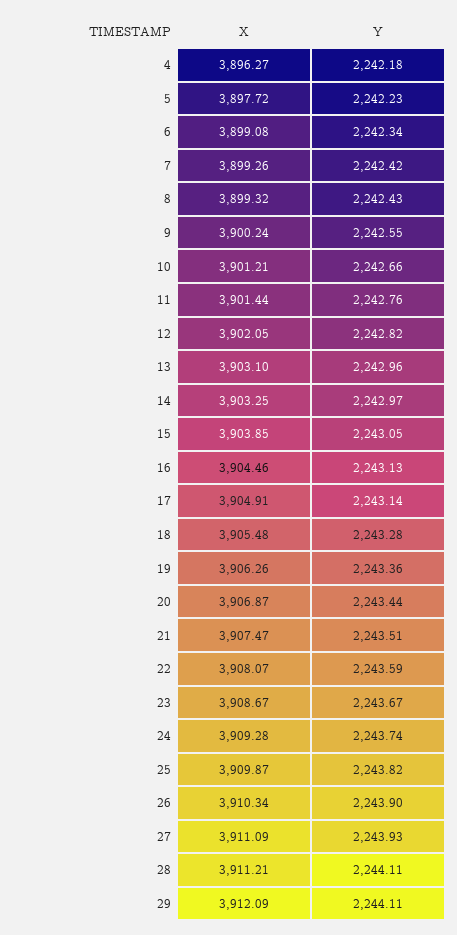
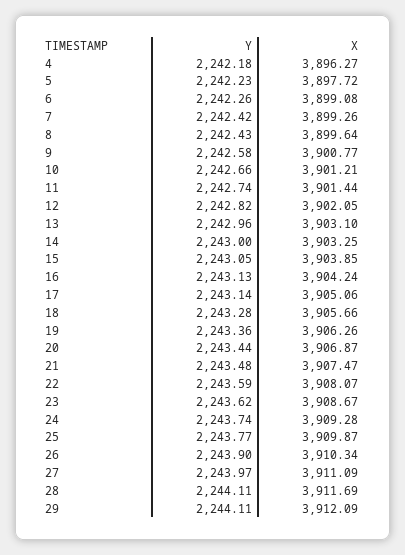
  {
    "X": {
      "4": 3896.27,
      "5": 3897.72,
      "6": 3899.08,
      "7": 3899.26,
-     "8": 3899.32,
+     "8": 3899.64,
-     "9": 3900.24,
+     "9": 3900.77,
      "10": 3901.21,
      "11": 3901.44,
      "12": 3902.05,
      "13": 3903.1,
      "14": 3903.25,
      "15": 3903.85,
-     "16": 3904.46,
+     "16": 3904.24,
-     "17": 3904.91,
+     "17": 3905.06,
-     "18": 3905.48,
+     "18": 3905.66,
      "19": 3906.26,
      "20": 3906.87,
      "21": 3907.47,
      "22": 3908.07,
      "23": 3908.67,
      "24": 3909.28,
      "25": 3909.87,
      "26": 3910.34,
      "27": 3911.09,
-     "28": 3911.21,
+     "28": 3911.69,
      "29": 3912.09
    },
    "Y": {
      "4": 2242.18,
      "5": 2242.23,
-     "6": 2242.34,
+     "6": 2242.26,
      "7": 2242.42,
      "8": 2242.43,
-     "9": 2242.55,
+     "9": 2242.58,
      "10": 2242.66,
-     "11": 2242.76,
+     "11": 2242.74,
      "12": 2242.82,
      "13": 2242.96,
-     "14": 2242.97,
+     "14": 2243,
      "15": 2243.05,
      "16": 2243.13,
      "17": 2243.14,
      "18": 2243.28,
      "19": 2243.36,
      "20": 2243.44,
-     "21": 2243.51,
+     "21": 2243.48,
      "22": 2243.59,
-     "23": 2243.67,
+     "23": 2243.62,
      "24": 2243.74,
-     "25": 2243.82,
+     "25": 2243.77,
      "26": 2243.9,
-     "27": 2243.93,
+     "27": 2243.97,
      "28": 2244.11,
      "29": 2244.11
    }
  }

